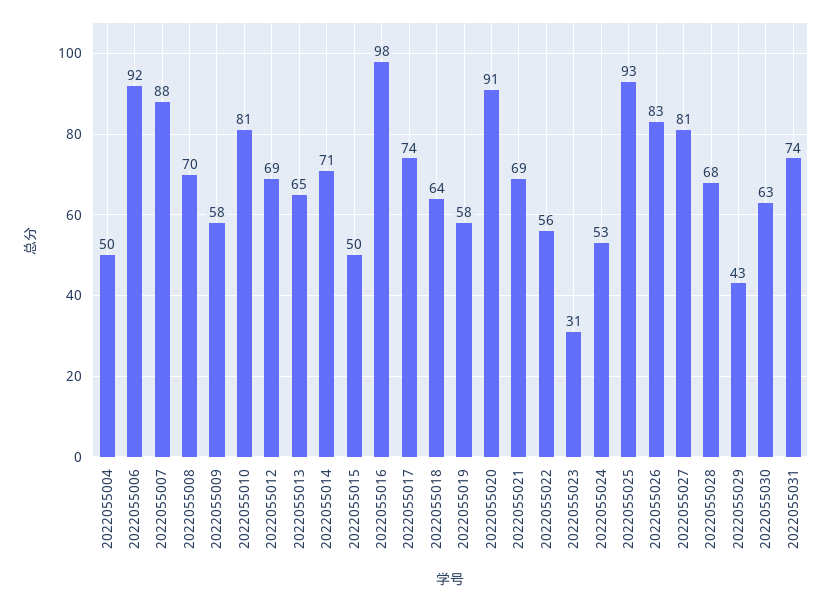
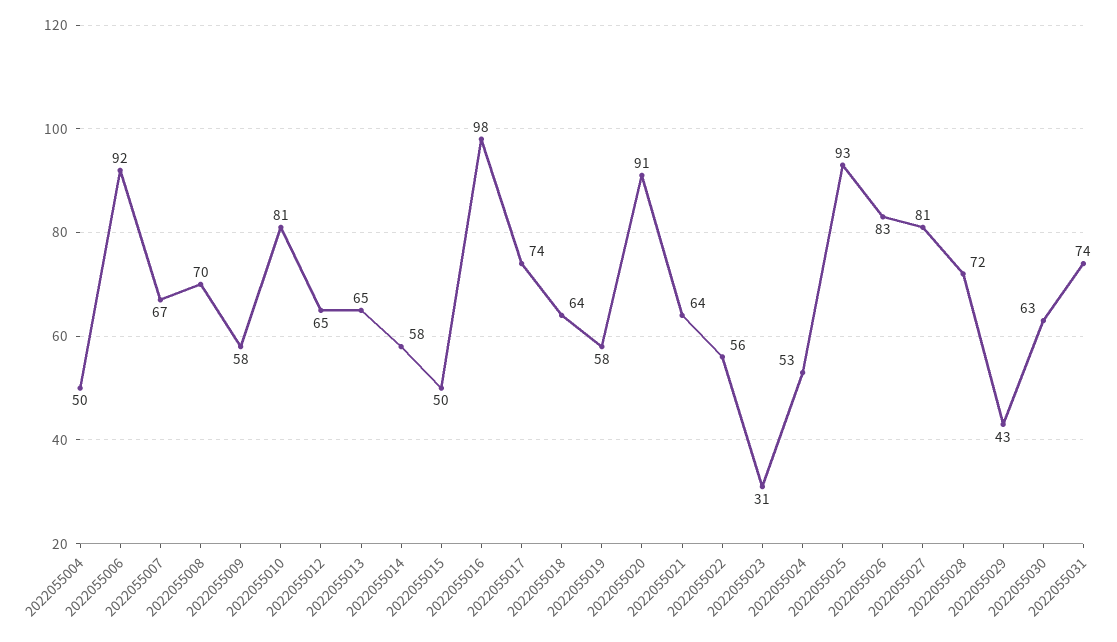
  {
    "2022055004": 50,
    "2022055006": 92,
-   "2022055007": 88,
+   "2022055007": 67,
    "2022055008": 70,
    "2022055009": 58,
    "2022055010": 81,
-   "2022055012": 69,
+   "2022055012": 65,
    "2022055013": 65,
-   "2022055014": 71,
+   "2022055014": 58,
    "2022055015": 50,
    "2022055016": 98,
    "2022055017": 74,
    "2022055018": 64,
    "2022055019": 58,
    "2022055020": 91,
-   "2022055021": 69,
+   "2022055021": 64,
    "2022055022": 56,
    "2022055023": 31,
    "2022055024": 53,
    "2022055025": 93,
    "2022055026": 83,
    "2022055027": 81,
-   "2022055028": 68,
+   "2022055028": 72,
    "2022055029": 43,
    "2022055030": 63,
    "2022055031": 74
  }

